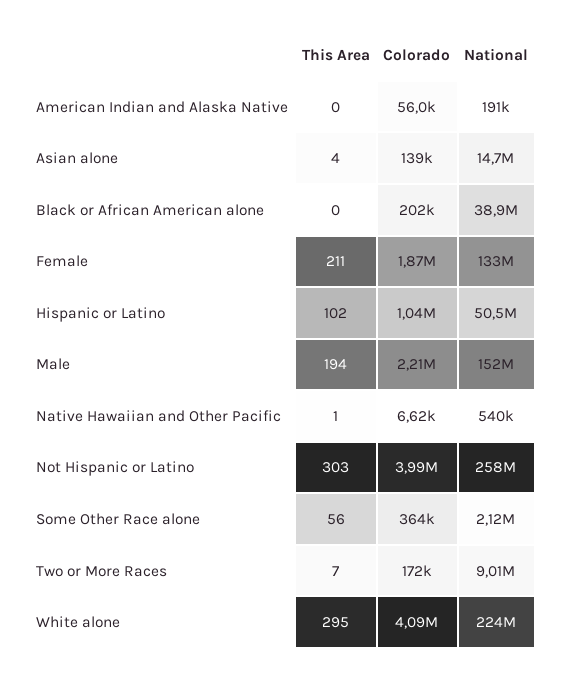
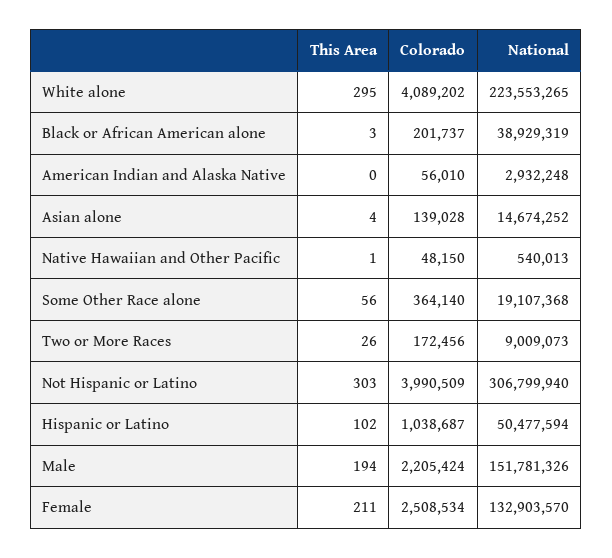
  {
    "This Area": {
      "American Indian and Alaska Native": 0,
      "Asian alone": 4,
-     "Black or African American alone": 0,
+     "Black or African American alone": 3,
      "Female": 211,
      "Hispanic or Latino": 102,
      "Male": 194,
      "Native Hawaiian and Other Pacific": 1,
      "Not Hispanic or Latino": 303,
      "Some Other Race alone": 56,
-     "Two or More Races": 7,
+     "Two or More Races": 26,
      "White alone": 295
    },
    "Colorado": {
      "American Indian and Alaska Native": 56010,
      "Asian alone": 139028,
      "Black or African American alone": 201737,
-     "Female": 1870000,
+     "Female": 2508534,
      "Hispanic or Latino": 1038687,
      "Male": 2205424,
-     "Native Hawaiian and Other Pacific": 6620,
+     "Native Hawaiian and Other Pacific": 48150,
      "Not Hispanic or Latino": 3990509,
      "Some Other Race alone": 364140,
      "Two or More Races": 172456,
      "White alone": 4089202
    },
    "National": {
-     "American Indian and Alaska Native": 191000,
+     "American Indian and Alaska Native": 2932248,
      "Asian alone": 14674252,
      "Black or African American alone": 38929319,
      "Female": 132903570,
      "Hispanic or Latino": 50477594,
      "Male": 151781326,
      "Native Hawaiian and Other Pacific": 540013,
-     "Not Hispanic or Latino": 258000000,
+     "Not Hispanic or Latino": 306799940,
-     "Some Other Race alone": 2120000,
+     "Some Other Race alone": 19107368,
      "Two or More Races": 9009073,
      "White alone": 223553265
    }
  }

